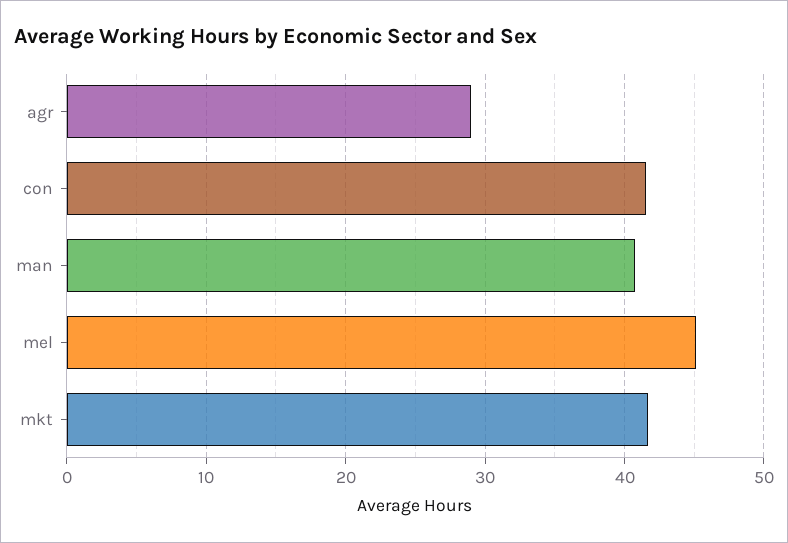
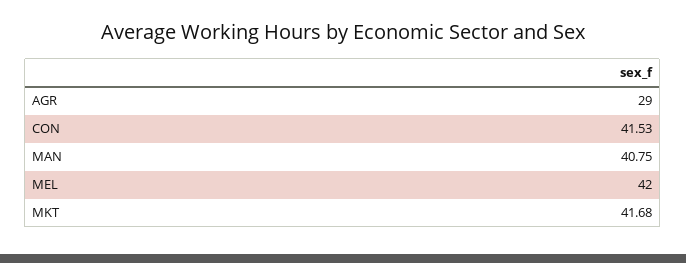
  {
    "agr": 29,
    "con": 41.53,
    "man": 40.75,
-   "mel": 45,
+   "mel": 42,
    "mkt": 41.68
  }

